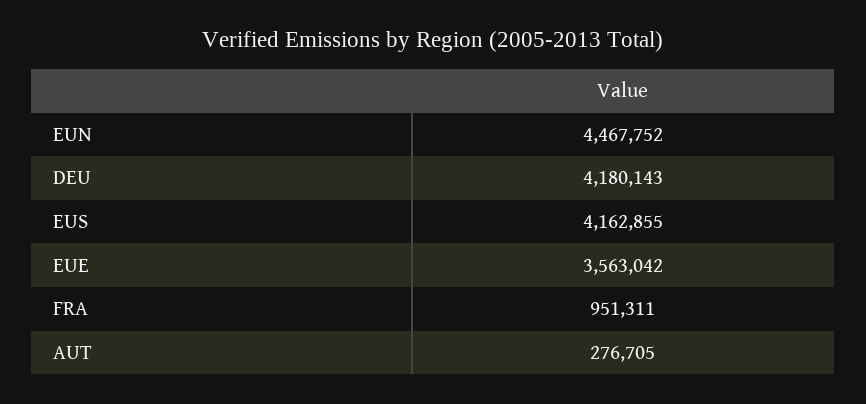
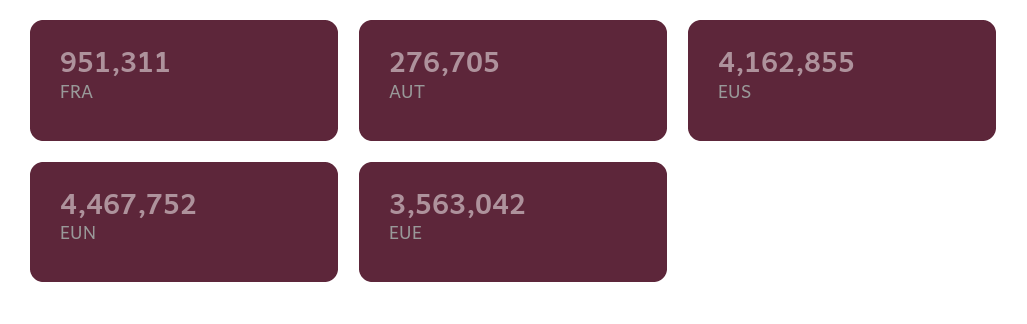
  {
    "EUN": 4467752,
-   "DEU": 4180143,
    "EUS": 4162855,
    "EUE": 3563042,
    "FRA": 951311,
    "AUT": 276705
  }

